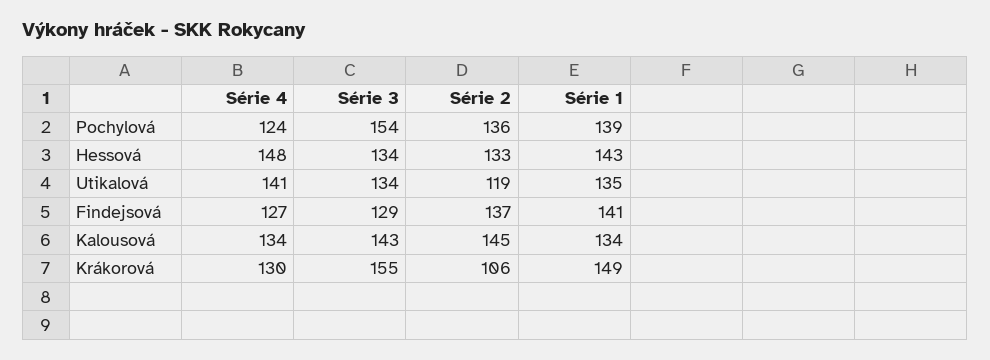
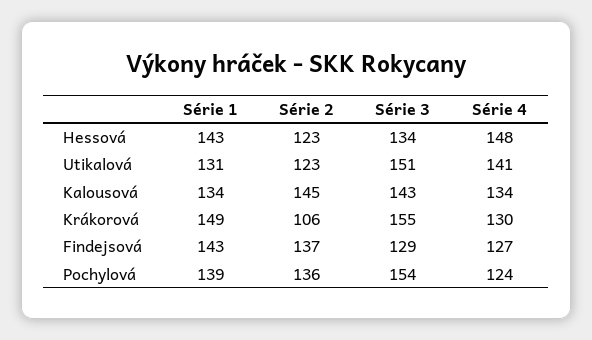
  {
    "Série 4": {
      "Pochylová": 124,
      "Hessová": 148,
      "Utikalová": 141,
      "Findejsová": 127,
      "Kalousová": 134,
      "Krákorová": 130
    },
    "Série 3": {
      "Pochylová": 154,
      "Hessová": 134,
-     "Utikalová": 134,
+     "Utikalová": 151,
      "Findejsová": 129,
      "Kalousová": 143,
      "Krákorová": 155
    },
    "Série 2": {
      "Pochylová": 136,
-     "Hessová": 133,
+     "Hessová": 123,
-     "Utikalová": 119,
+     "Utikalová": 123,
      "Findejsová": 137,
      "Kalousová": 145,
      "Krákorová": 106
    },
    "Série 1": {
      "Pochylová": 139,
      "Hessová": 143,
-     "Utikalová": 135,
+     "Utikalová": 131,
-     "Findejsová": 141,
+     "Findejsová": 143,
      "Kalousová": 134,
      "Krákorová": 149
    }
  }

